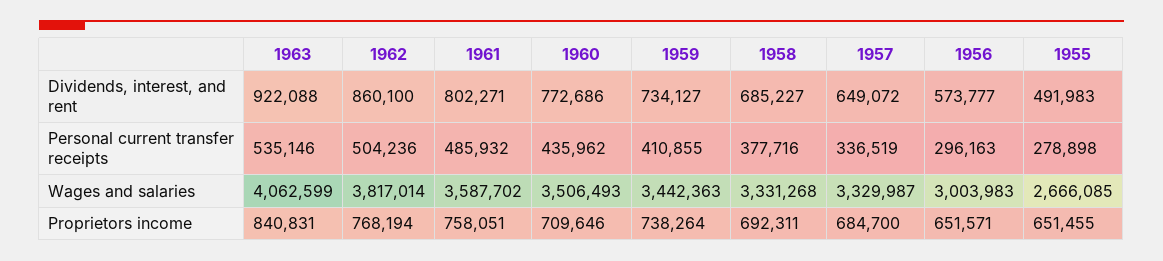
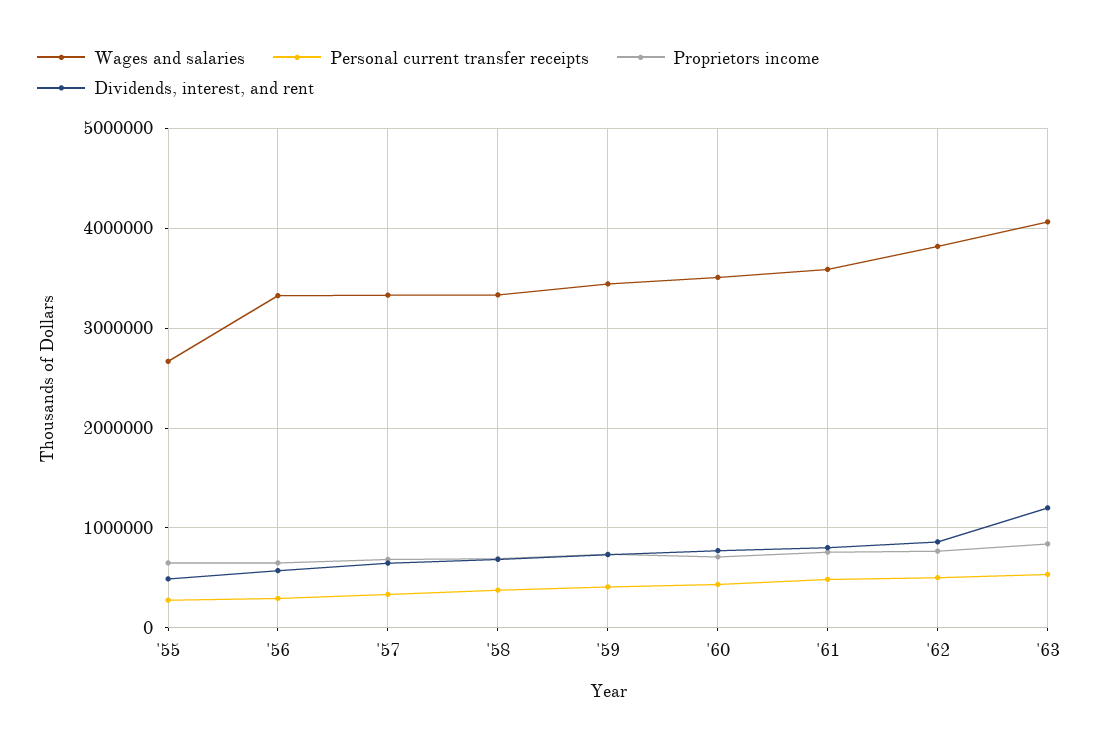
  {
    "Dividends, interest, and rent": {
-     "1963": 922088,
+     "1963": 1200000,
      "1962": 860100,
      "1961": 802271,
      "1960": 772686,
      "1959": 734127,
      "1958": 685227,
      "1957": 649072,
      "1956": 573777,
      "1955": 491983
    },
    "Personal current transfer receipts": {
      "1963": 535146,
      "1962": 504236,
      "1961": 485932,
      "1960": 435962,
      "1959": 410855,
      "1958": 377716,
      "1957": 336519,
      "1956": 296163,
      "1955": 278898
    },
    "Wages and salaries": {
      "1963": 4062599,
      "1962": 3817014,
      "1961": 3587702,
      "1960": 3506493,
      "1959": 3442363,
      "1958": 3331268,
      "1957": 3329987,
-     "1956": 3003983,
+     "1956": 3300000,
      "1955": 2666085
    },
    "Proprietors income": {
      "1963": 840831,
      "1962": 768194,
      "1961": 758051,
      "1960": 709646,
      "1959": 738264,
      "1958": 692311,
      "1957": 684700,
      "1956": 651571,
      "1955": 651455
    }
  }

